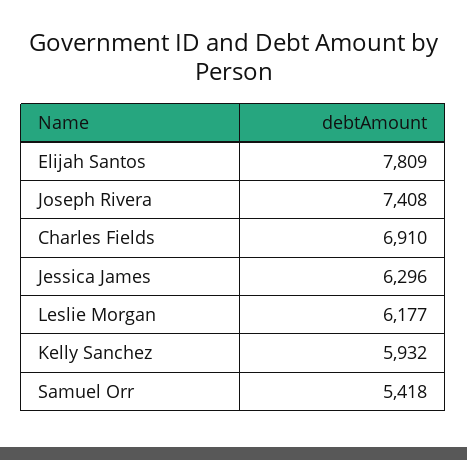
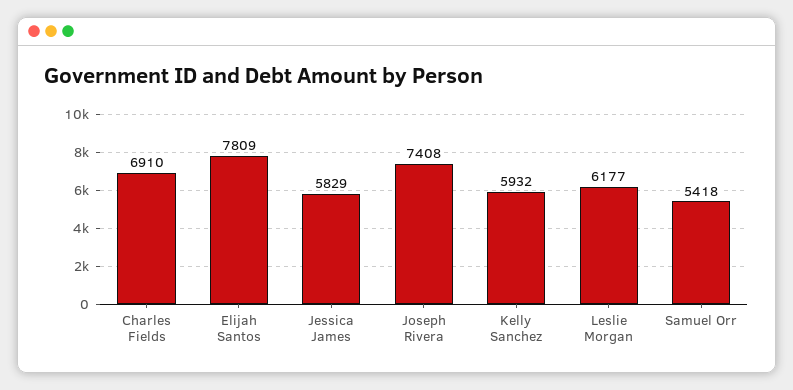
  {
    "Elijah Santos": 7809,
    "Joseph Rivera": 7408,
    "Charles Fields": 6910,
-   "Jessica James": 6296,
+   "Jessica James": 5829,
    "Leslie Morgan": 6177,
    "Kelly Sanchez": 5932,
    "Samuel Orr": 5418
  }

